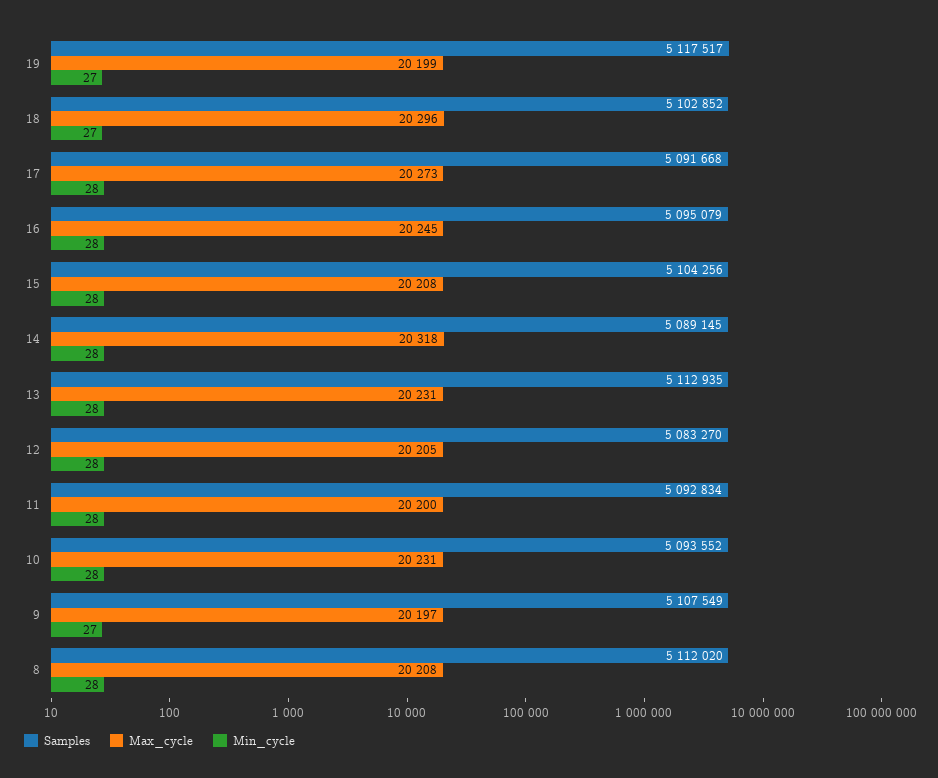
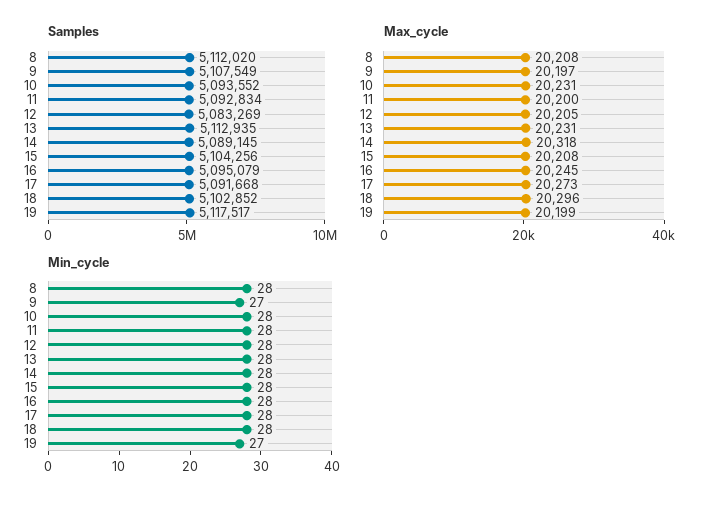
  {
    "Samples": {
      "19": 5117517,
      "18": 5102852,
      "17": 5091668,
      "16": 5095079,
      "15": 5104256,
      "14": 5089145,
      "13": 5112935,
-     "12": 5083270,
+     "12": 5083269,
      "11": 5092834,
      "10": 5093552,
      "9": 5107549,
      "8": 5112020
    },
    "Max_cycle": {
      "19": 20199,
      "18": 20296,
      "17": 20273,
      "16": 20245,
      "15": 20208,
      "14": 20318,
      "13": 20231,
      "12": 20205,
      "11": 20200,
      "10": 20231,
      "9": 20197,
      "8": 20208
    },
    "Min_cycle": {
      "19": 27,
-     "18": 27,
+     "18": 28,
      "17": 28,
      "16": 28,
      "15": 28,
      "14": 28,
      "13": 28,
      "12": 28,
      "11": 28,
      "10": 28,
      "9": 27,
      "8": 28
    }
  }

